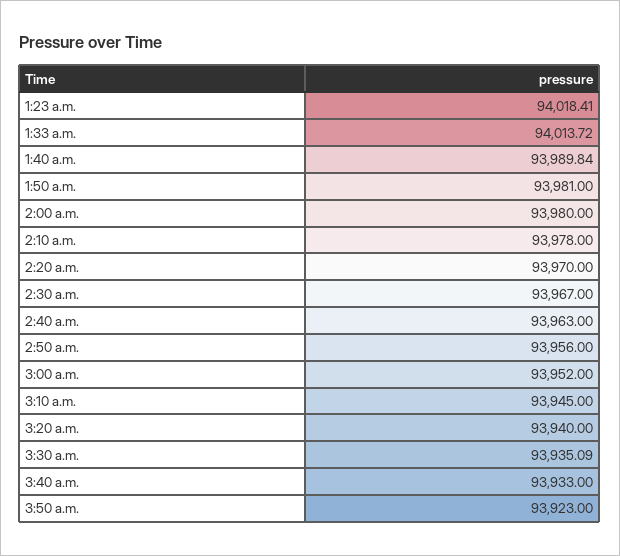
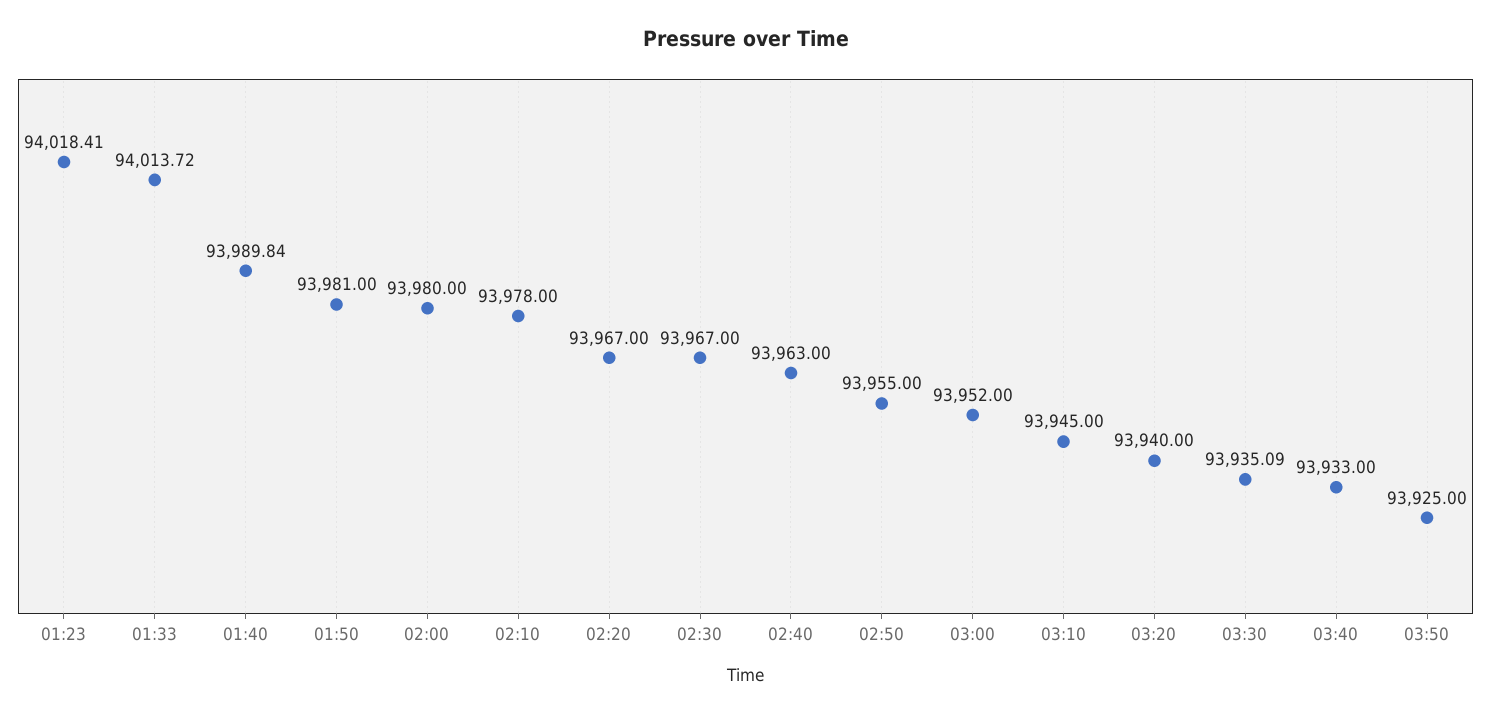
  {
    "1:23 a.m.": 94018.41,
    "1:33 a.m.": 94013.72,
    "1:40 a.m.": 93989.84,
    "1:50 a.m.": 93981,
    "2:00 a.m.": 93980,
    "2:10 a.m.": 93978,
-   "2:20 a.m.": 93970,
+   "2:20 a.m.": 93967,
    "2:30 a.m.": 93967,
    "2:40 a.m.": 93963,
-   "2:50 a.m.": 93956,
+   "2:50 a.m.": 93955,
    "3:00 a.m.": 93952,
    "3:10 a.m.": 93945,
    "3:20 a.m.": 93940,
    "3:30 a.m.": 93935.09,
    "3:40 a.m.": 93933,
-   "3:50 a.m.": 93923
+   "3:50 a.m.": 93925
  }

